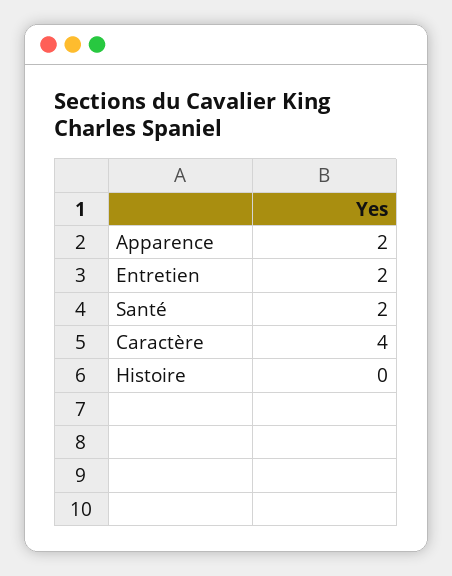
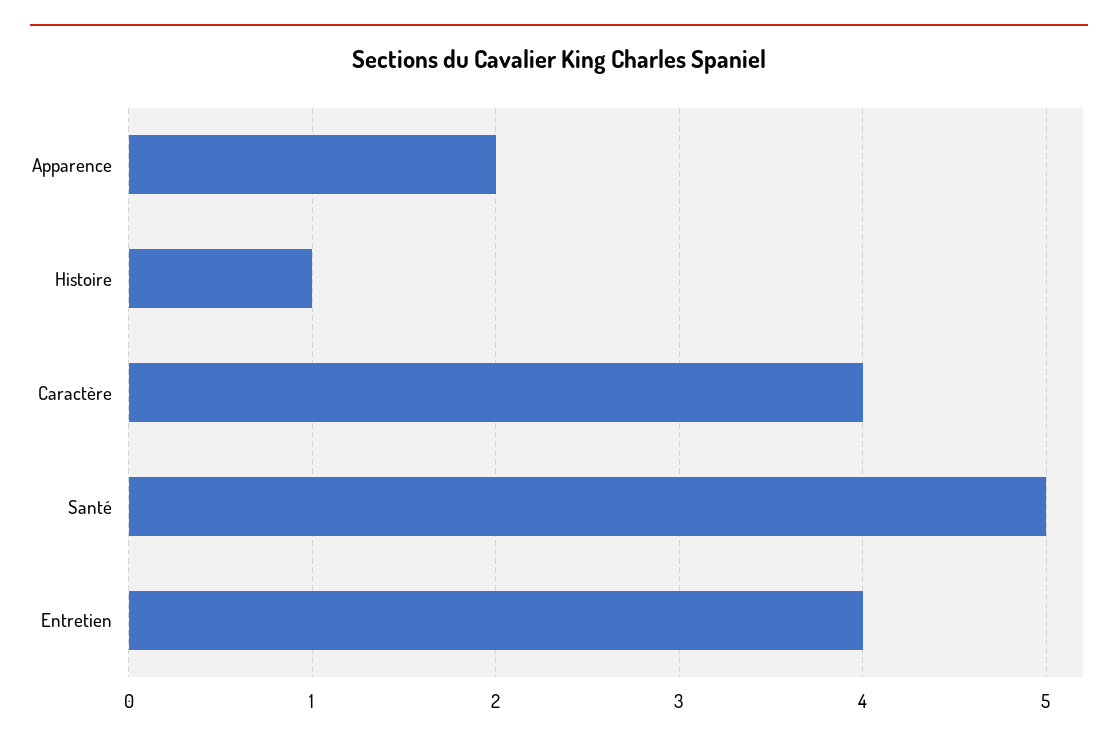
  {
    "Apparence": 2,
-   "Entretien": 2,
+   "Entretien": 4,
-   "Santé": 2,
+   "Santé": 5,
    "Caractère": 4,
-   "Histoire": 0
+   "Histoire": 1
  }

